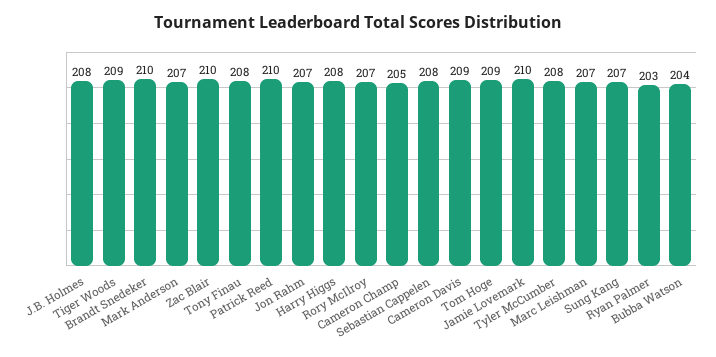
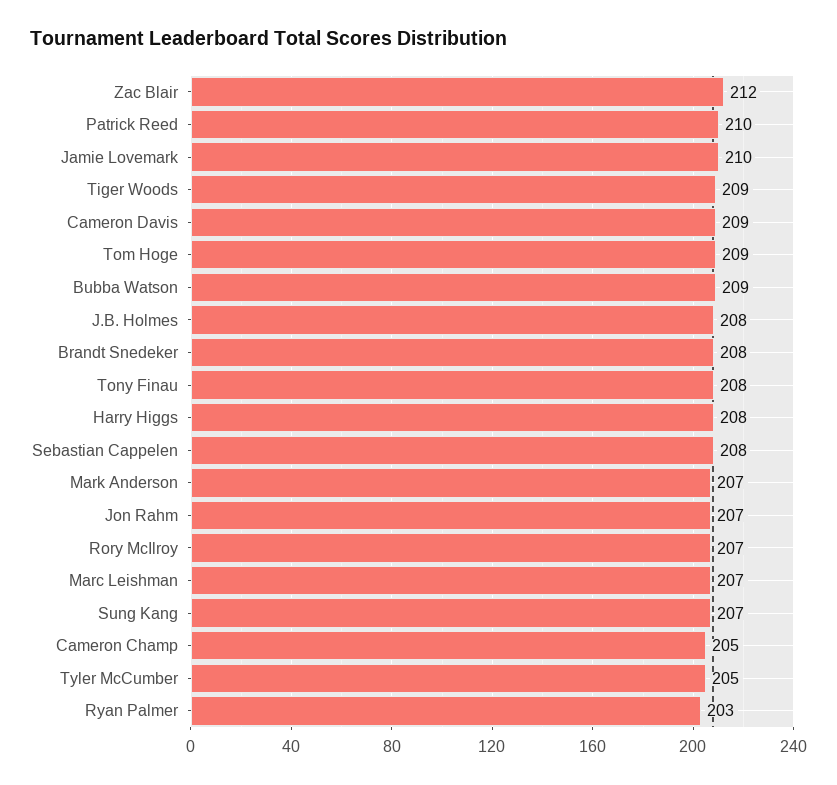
  {
    "J.B. Holmes": 208,
    "Tiger Woods": 209,
-   "Brandt Snedeker": 210,
+   "Brandt Snedeker": 208,
    "Mark Anderson": 207,
-   "Zac Blair": 210,
+   "Zac Blair": 212,
    "Tony Finau": 208,
    "Patrick Reed": 210,
    "Jon Rahm": 207,
    "Harry Higgs": 208,
    "Rory McIlroy": 207,
    "Cameron Champ": 205,
    "Sebastian Cappelen": 208,
    "Cameron Davis": 209,
    "Tom Hoge": 209,
    "Jamie Lovemark": 210,
-   "Tyler McCumber": 208,
+   "Tyler McCumber": 205,
    "Marc Leishman": 207,
    "Sung Kang": 207,
    "Ryan Palmer": 203,
-   "Bubba Watson": 204
+   "Bubba Watson": 209
  }

